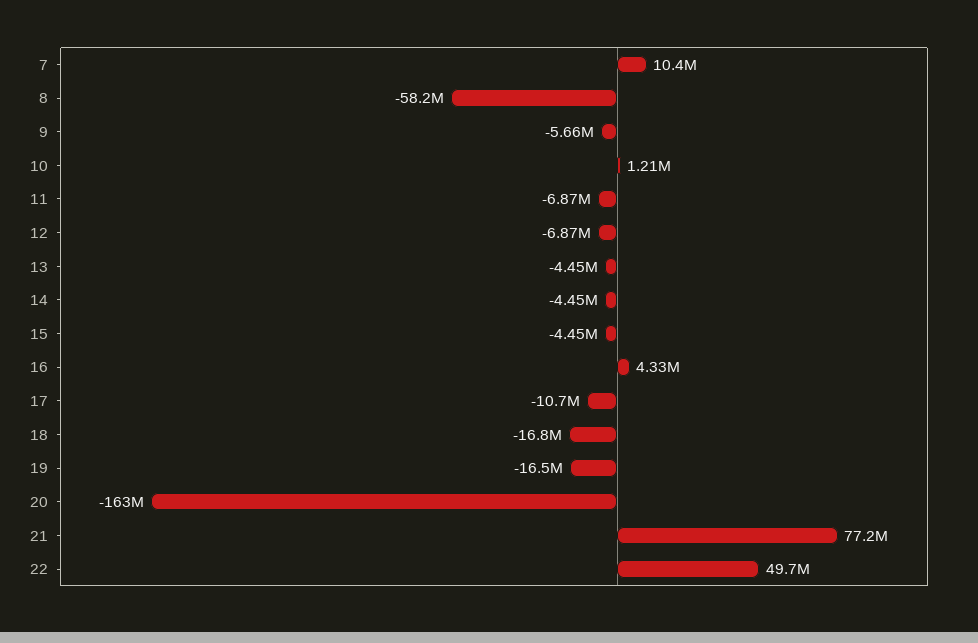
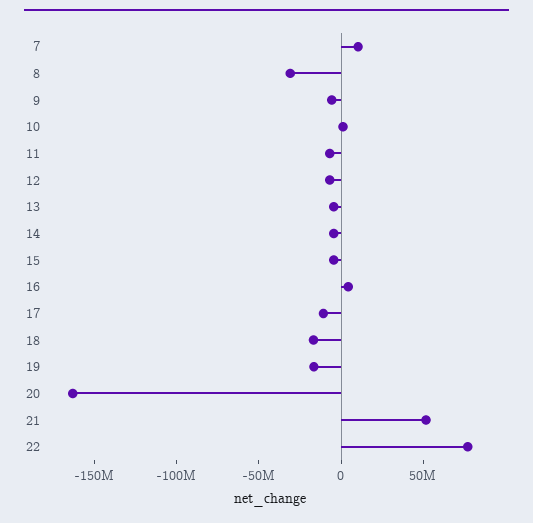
  {
    "7": 10400000,
-   "8": -58200000,
+   "8": -30000000,
    "9": -5660000,
    "10": 1210000,
    "11": -6870000,
    "12": -6870000,
    "13": -4450000,
    "14": -4450000,
    "15": -4450000,
    "16": 4330000,
    "17": -10700000,
    "18": -16800000,
    "19": -16500000,
    "20": -163000000,
-   "21": 77200000,
+   "21": 50000000,
-   "22": 49700000
+   "22": 80000000
  }

